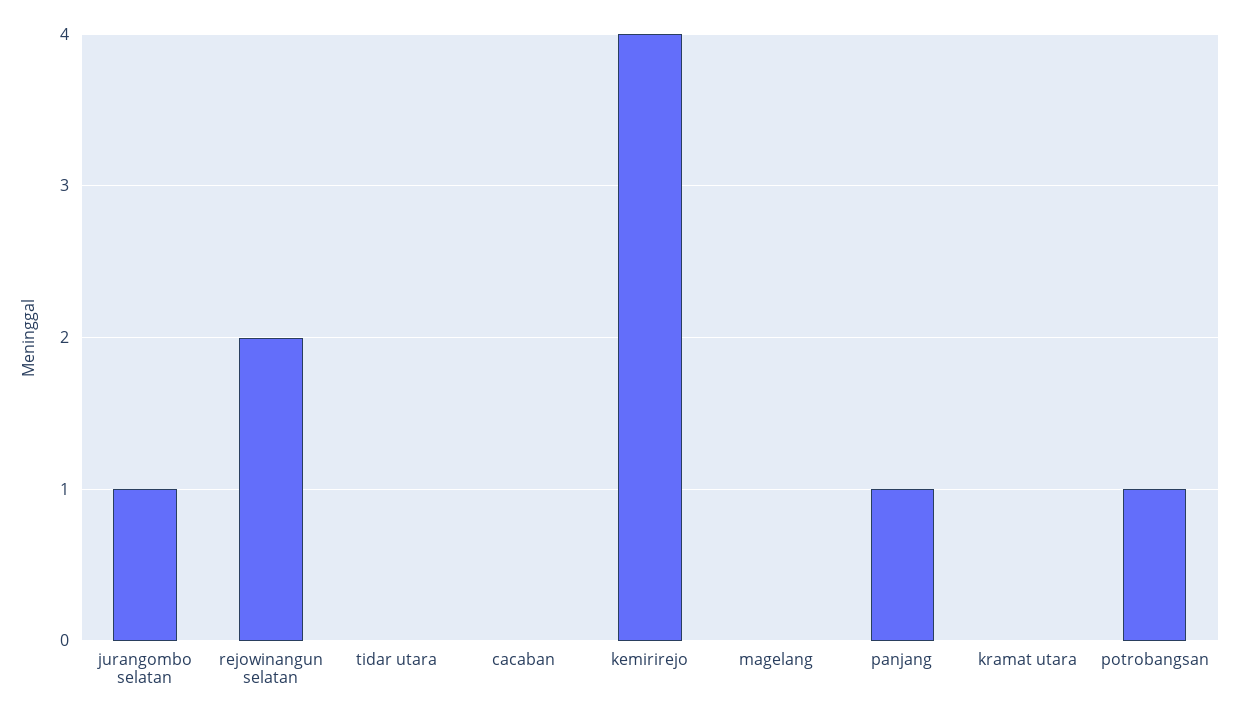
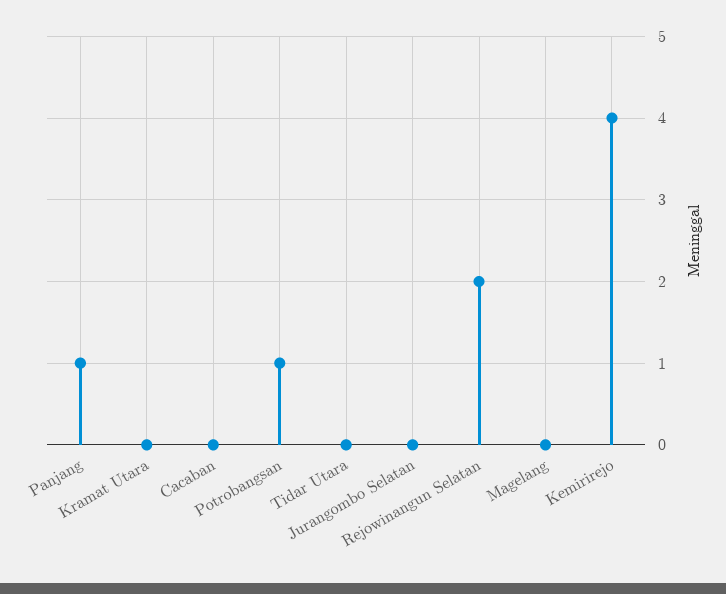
  {
-   "jurangombo selatan": 1,
+   "jurangombo selatan": 0,
    "rejowinangun selatan": 2,
    "tidar utara": 0,
    "cacaban": 0,
    "kemirirejo": 4,
    "magelang": 0,
    "panjang": 1,
    "kramat utara": 0,
    "potrobangsan": 1
  }

